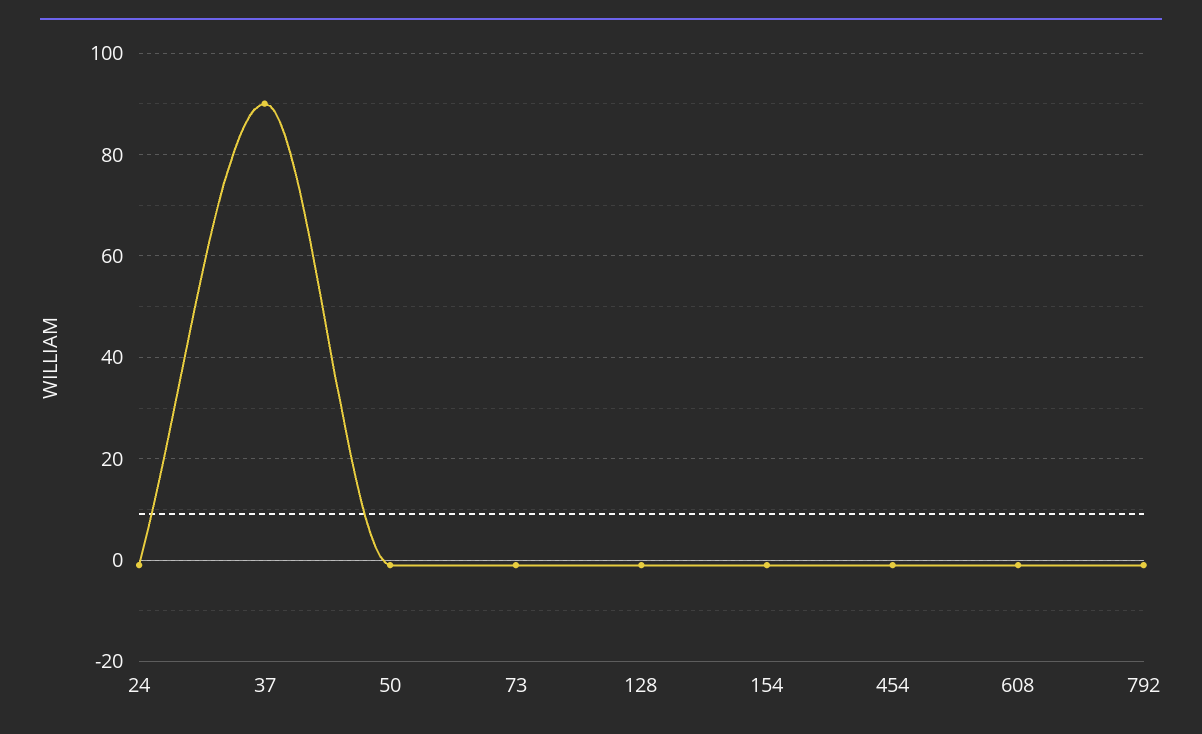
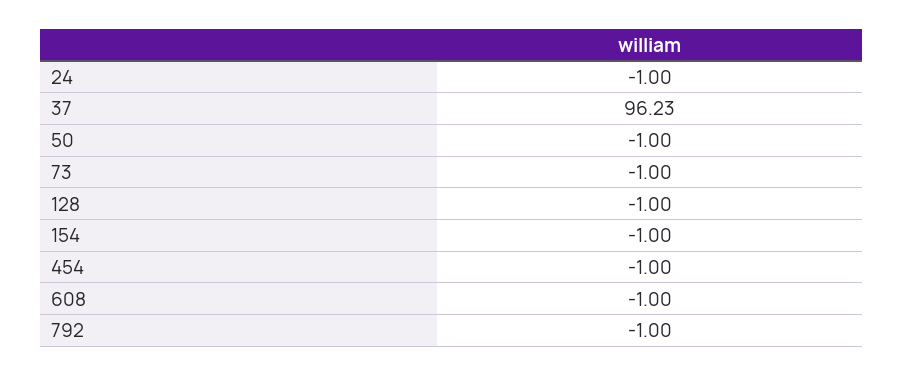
  {
    "24": -1,
-   "37": 90,
+   "37": 96.23,
    "50": -1,
    "73": -1,
    "128": -1,
    "154": -1,
    "454": -1,
    "608": -1,
    "792": -1
  }

